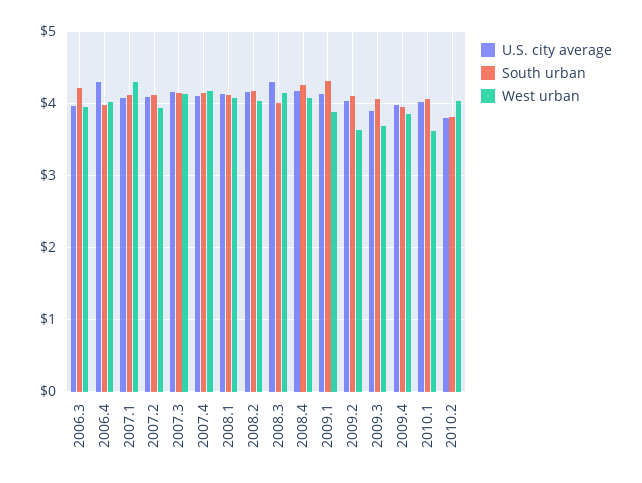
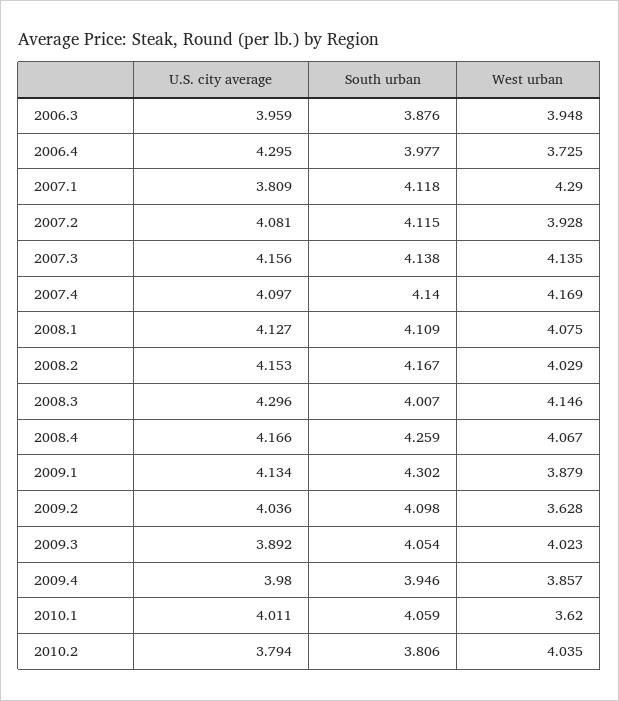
  {
    "U.S. city average": {
      "2006.3": 3.959,
      "2006.4": 4.295,
-     "2007.1": 4.1,
+     "2007.1": 3.809,
      "2007.2": 4.081,
      "2007.3": 4.156,
      "2007.4": 4.097,
      "2008.1": 4.127,
      "2008.2": 4.153,
      "2008.3": 4.296,
      "2008.4": 4.166,
      "2009.1": 4.134,
      "2009.2": 4.036,
      "2009.3": 3.892,
      "2009.4": 3.98,
      "2010.1": 4.011,
      "2010.2": 3.794
    },
    "South urban": {
-     "2006.3": 4.2,
+     "2006.3": 3.876,
      "2006.4": 3.977,
      "2007.1": 4.118,
      "2007.2": 4.115,
      "2007.3": 4.138,
      "2007.4": 4.14,
      "2008.1": 4.109,
      "2008.2": 4.167,
      "2008.3": 4.007,
      "2008.4": 4.259,
      "2009.1": 4.302,
      "2009.2": 4.098,
      "2009.3": 4.054,
      "2009.4": 3.946,
      "2010.1": 4.059,
      "2010.2": 3.806
    },
    "West urban": {
      "2006.3": 3.948,
-     "2006.4": 4,
+     "2006.4": 3.725,
      "2007.1": 4.29,
      "2007.2": 3.928,
      "2007.3": 4.135,
      "2007.4": 4.169,
      "2008.1": 4.075,
      "2008.2": 4.029,
      "2008.3": 4.146,
      "2008.4": 4.067,
      "2009.1": 3.879,
      "2009.2": 3.628,
-     "2009.3": 3.7,
+     "2009.3": 4.023,
      "2009.4": 3.857,
      "2010.1": 3.62,
      "2010.2": 4.035
    }
  }

